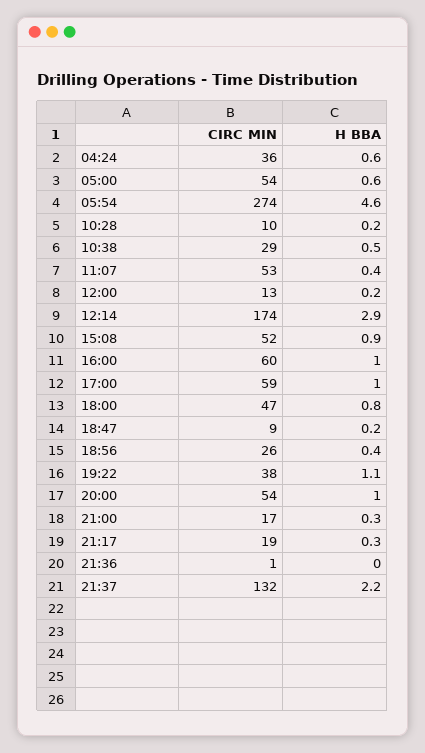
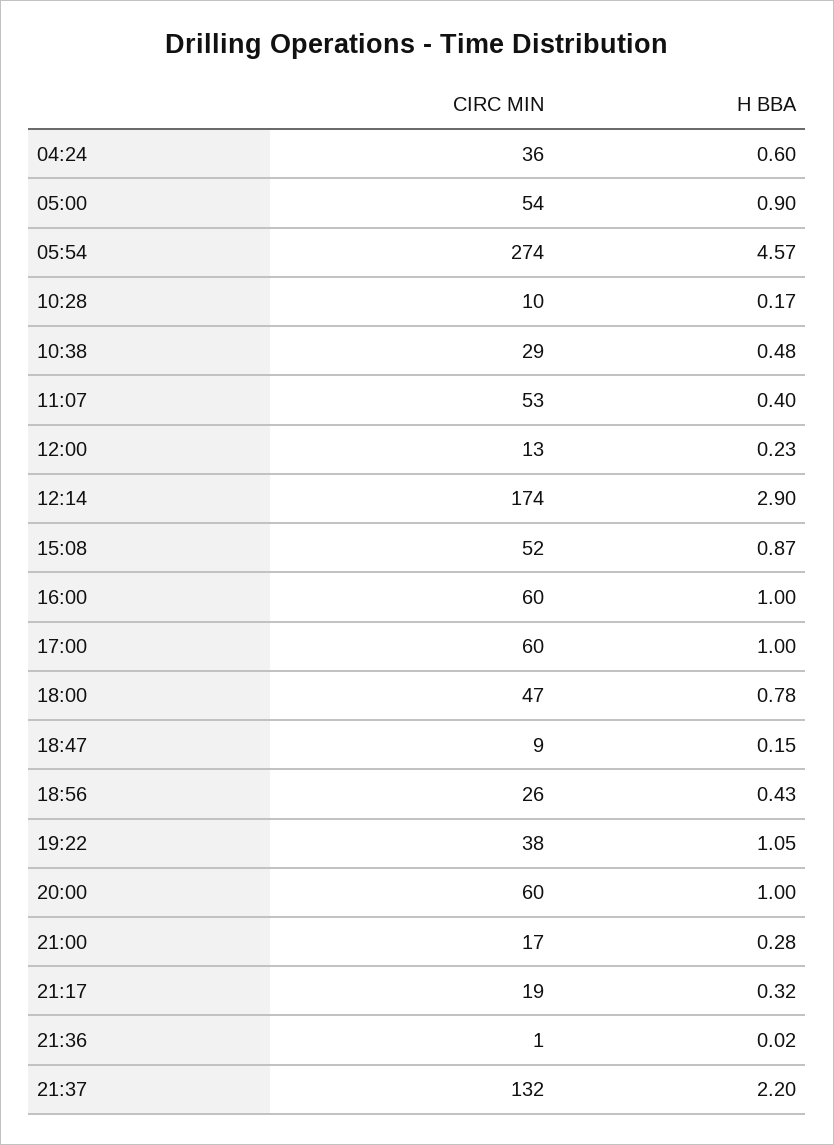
  {
    "CIRC MIN": {
      "04:24": 36,
      "05:00": 54,
      "05:54": 274,
      "10:28": 10,
      "10:38": 29,
      "11:07": 53,
      "12:00": 13,
      "12:14": 174,
      "15:08": 52,
      "16:00": 60,
-     "17:00": 59,
+     "17:00": 60,
      "18:00": 47,
      "18:47": 9,
      "18:56": 26,
      "19:22": 38,
-     "20:00": 54,
+     "20:00": 60,
      "21:00": 17,
      "21:17": 19,
      "21:36": 1,
      "21:37": 132
    },
    "H BBA": {
      "04:24": 0.6,
-     "05:00": 0.6,
+     "05:00": 0.9,
      "05:54": 4.57,
      "10:28": 0.17,
      "10:38": 0.48,
      "11:07": 0.4,
      "12:00": 0.23,
      "12:14": 2.9,
      "15:08": 0.87,
      "16:00": 1,
      "17:00": 1,
      "18:00": 0.78,
      "18:47": 0.15,
      "18:56": 0.43,
      "19:22": 1.05,
      "20:00": 1,
      "21:00": 0.28,
      "21:17": 0.32,
      "21:36": 0.02,
      "21:37": 2.2
    }
  }

